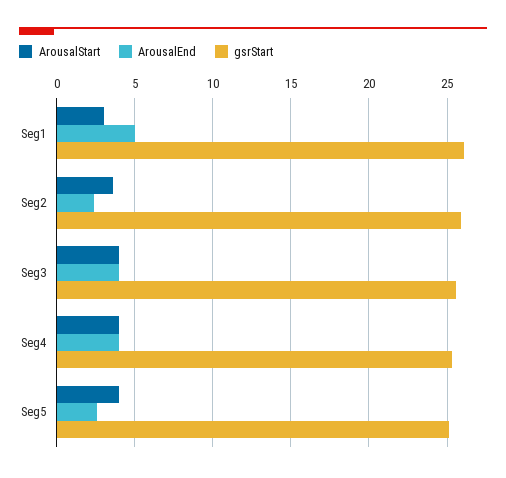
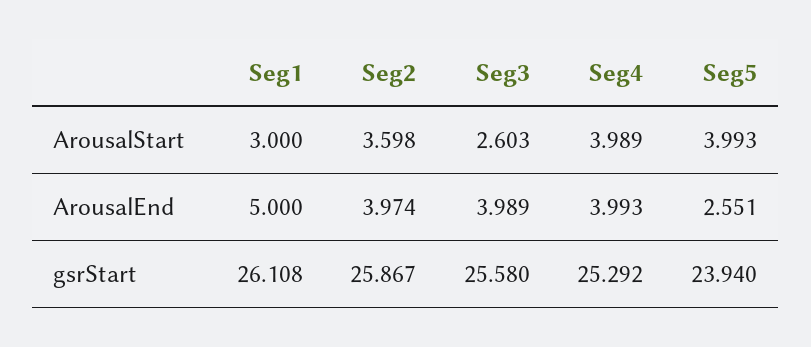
  {
    "ArousalStart": {
      "Seg1": 3,
      "Seg2": 3.598,
-     "Seg3": 4,
+     "Seg3": 2.603,
      "Seg4": 3.989,
      "Seg5": 3.993
    },
    "ArousalEnd": {
      "Seg1": 5,
-     "Seg2": 2.5,
+     "Seg2": 3.974,
      "Seg3": 3.989,
      "Seg4": 3.993,
      "Seg5": 2.551
    },
    "gsrStart": {
      "Seg1": 26.108,
      "Seg2": 25.867,
      "Seg3": 25.58,
      "Seg4": 25.292,
-     "Seg5": 25
+     "Seg5": 23.94
    }
  }

